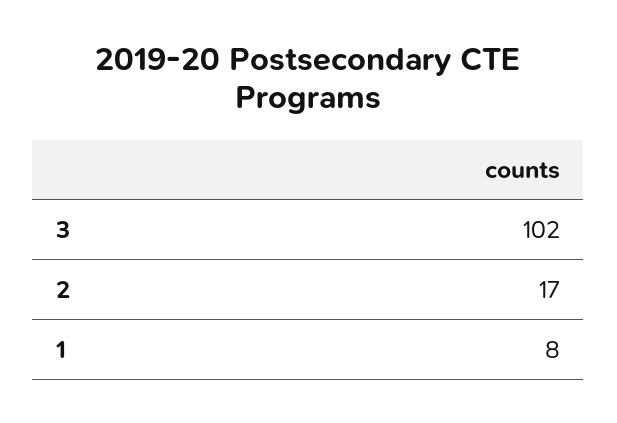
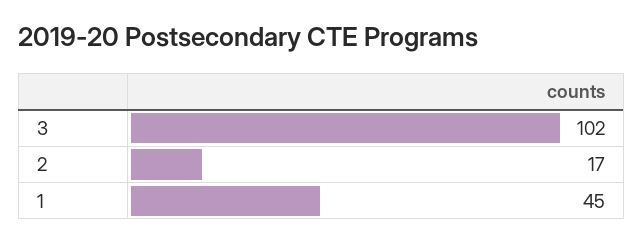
  {
    "3": 102,
    "2": 17,
-   "1": 8
+   "1": 45
  }

